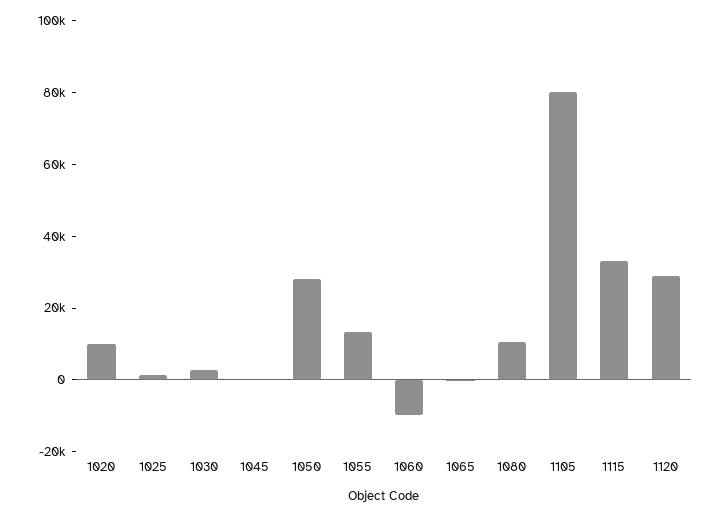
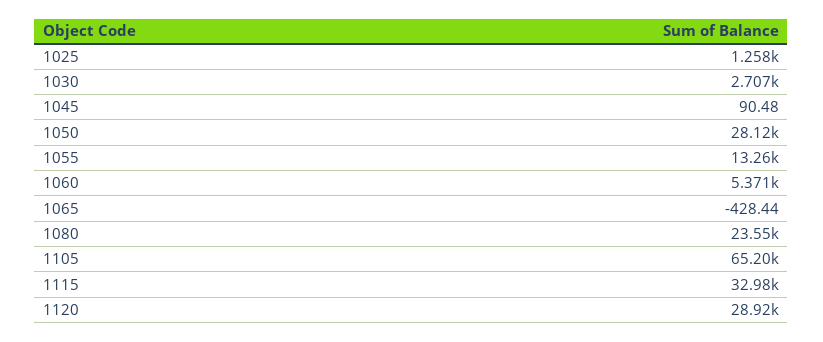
  {
-   "1020": 10000,
    "1025": 1258,
    "1030": 2707,
    "1045": 90.48,
    "1050": 28120,
    "1055": 13260,
-   "1060": -10000,
+   "1060": 5371,
    "1065": -428.44,
-   "1080": 10000,
+   "1080": 23550,
-   "1105": 80000,
+   "1105": 65200,
    "1115": 32980,
    "1120": 28920
  }

